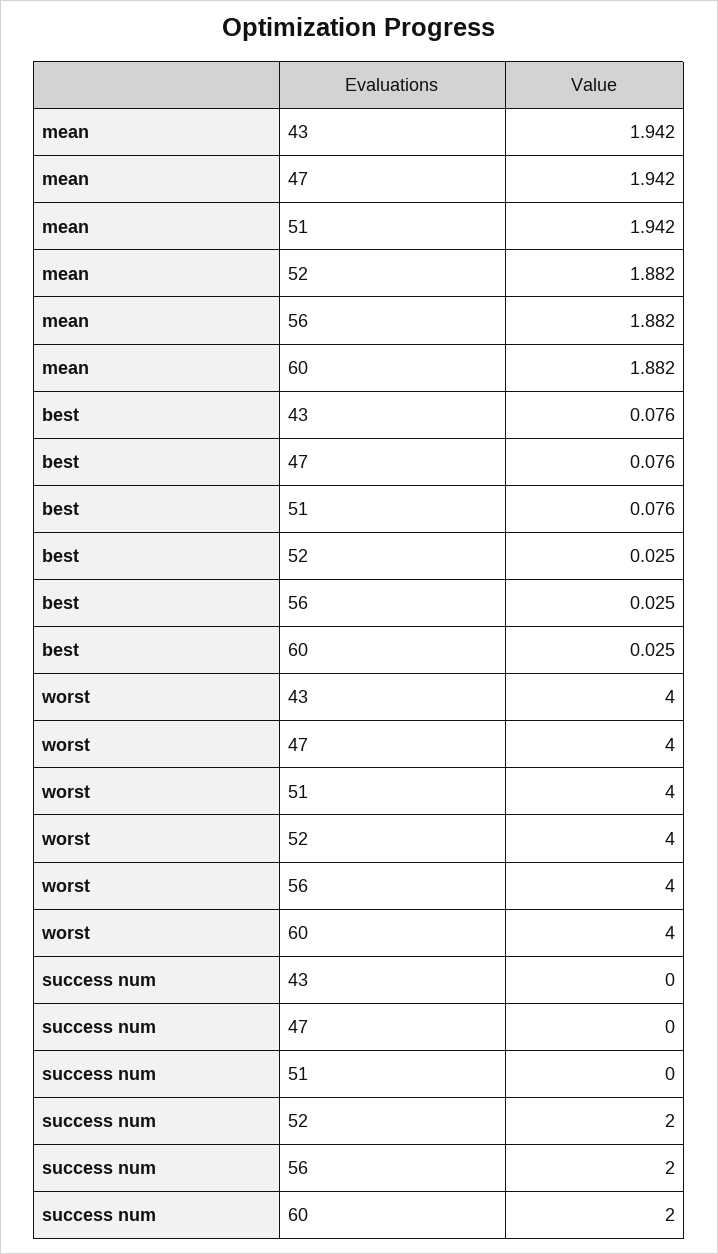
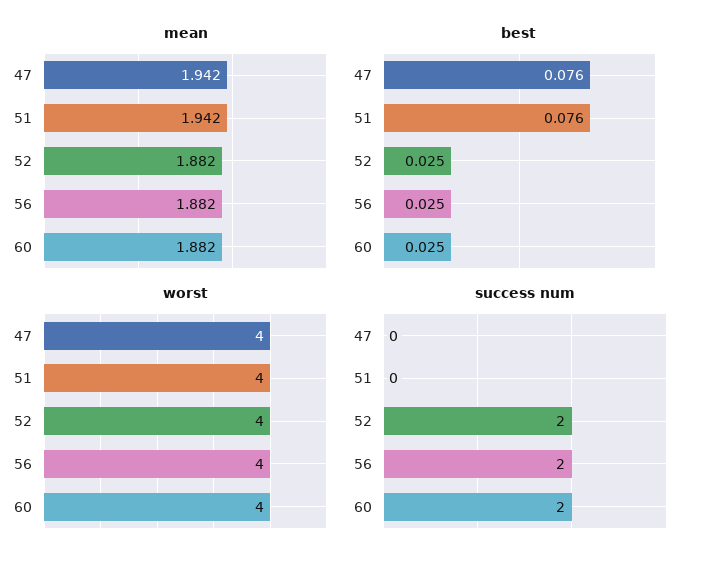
  {
    "mean": {
-     "43": 1.942,
      "47": 1.942,
      "51": 1.942,
      "52": 1.882,
      "56": 1.882,
      "60": 1.882
    },
    "best": {
-     "43": 0.076,
      "47": 0.076,
      "51": 0.076,
      "52": 0.025,
      "56": 0.025,
      "60": 0.025
    },
    "worst": {
-     "43": 4,
      "47": 4,
      "51": 4,
      "52": 4,
      "56": 4,
      "60": 4
    },
    "success num": {
-     "43": 0,
      "47": 0,
      "51": 0,
      "52": 2,
      "56": 2,
      "60": 2
    }
  }

